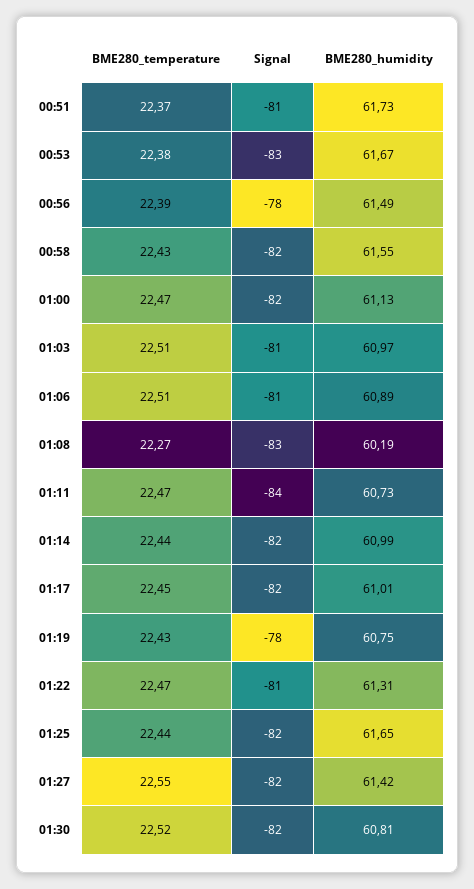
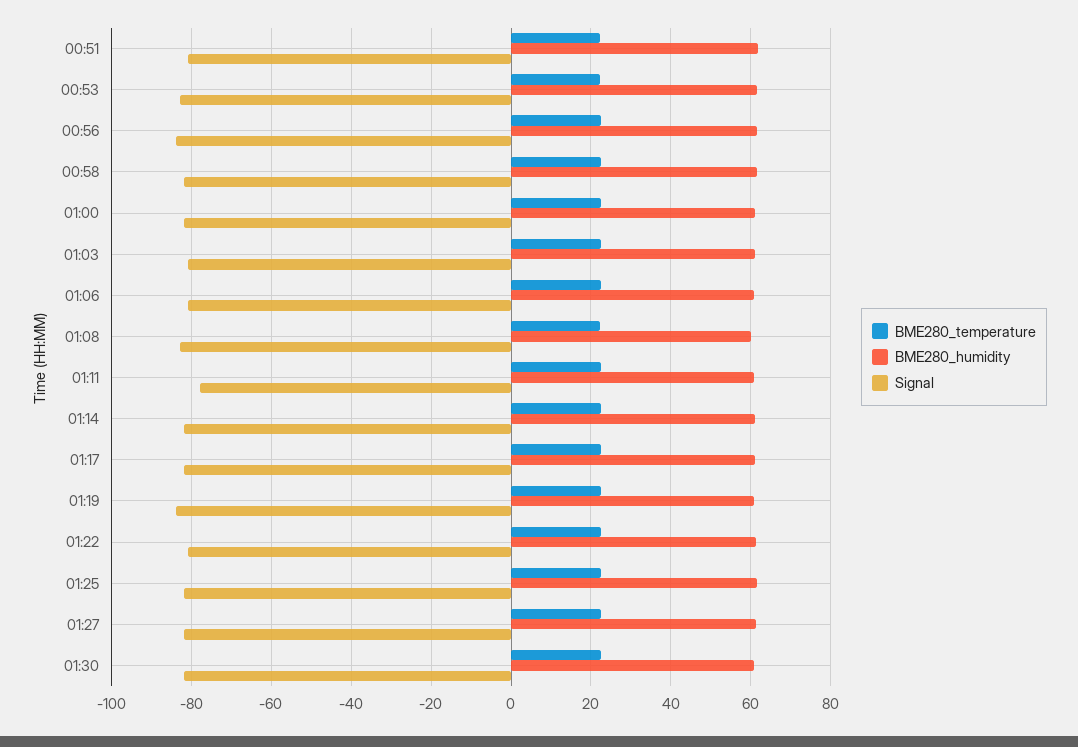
  {
    "BME280_temperature": {
      "00:51": 22.37,
      "00:53": 22.38,
      "00:56": 22.39,
      "00:58": 22.43,
      "01:00": 22.47,
      "01:03": 22.51,
      "01:06": 22.51,
      "01:08": 22.27,
      "01:11": 22.47,
      "01:14": 22.44,
      "01:17": 22.45,
      "01:19": 22.43,
      "01:22": 22.47,
      "01:25": 22.44,
      "01:27": 22.55,
      "01:30": 22.52
    },
    "Signal": {
      "00:51": -81,
      "00:53": -83,
-     "00:56": -78,
+     "00:56": -84,
      "00:58": -82,
      "01:00": -82,
      "01:03": -81,
      "01:06": -81,
      "01:08": -83,
-     "01:11": -84,
+     "01:11": -78,
      "01:14": -82,
      "01:17": -82,
-     "01:19": -78,
+     "01:19": -84,
      "01:22": -81,
      "01:25": -82,
      "01:27": -82,
      "01:30": -82
    },
    "BME280_humidity": {
      "00:51": 61.73,
      "00:53": 61.67,
      "00:56": 61.49,
      "00:58": 61.55,
      "01:00": 61.13,
      "01:03": 60.97,
      "01:06": 60.89,
      "01:08": 60.19,
      "01:11": 60.73,
      "01:14": 60.99,
      "01:17": 61.01,
      "01:19": 60.75,
      "01:22": 61.31,
      "01:25": 61.65,
      "01:27": 61.42,
      "01:30": 60.81
    }
  }

